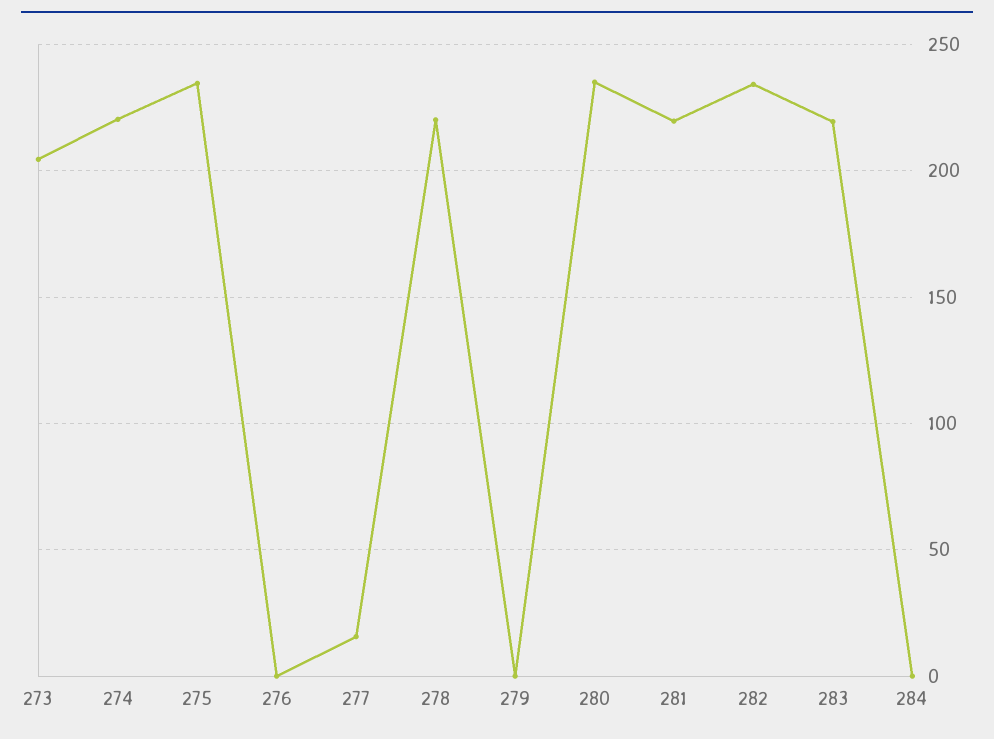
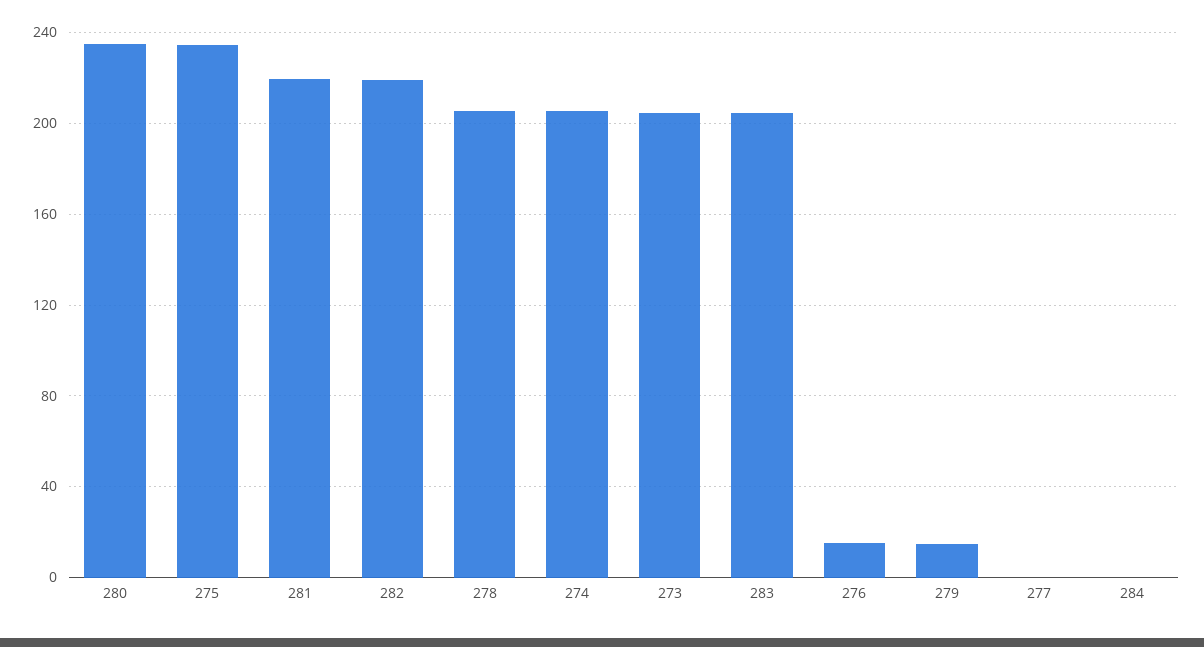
  {
    "273": 205,
-   "274": 220,
+   "274": 205,
    "275": 235,
-   "276": 0,
+   "276": 15,
-   "277": 15,
+   "277": 0,
-   "278": 220,
+   "278": 205,
-   "279": 0,
+   "279": 15,
    "280": 235,
    "281": 220,
-   "282": 235,
+   "282": 220,
-   "283": 220,
+   "283": 205,
    "284": 0
  }

